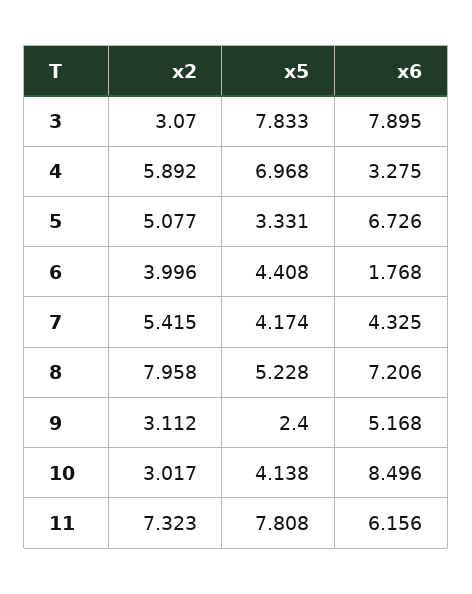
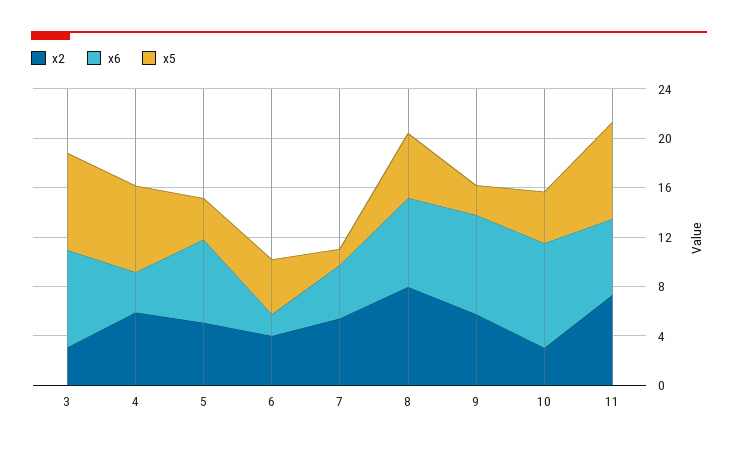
  {
    "x2": {
      "3": 3.07,
      "4": 5.892,
      "5": 5.077,
      "6": 3.996,
      "7": 5.415,
      "8": 7.958,
-     "9": 3.112,
+     "9": 6,
      "10": 3.017,
      "11": 7.323
    },
    "x5": {
      "3": 7.833,
      "4": 6.968,
      "5": 3.331,
      "6": 4.408,
-     "7": 4.174,
+     "7": 1,
      "8": 5.228,
      "9": 2.4,
      "10": 4.138,
      "11": 7.808
    },
    "x6": {
      "3": 7.895,
      "4": 3.275,
      "5": 6.726,
      "6": 1.768,
      "7": 4.325,
      "8": 7.206,
-     "9": 5.168,
+     "9": 8,
      "10": 8.496,
      "11": 6.156
    }
  }

